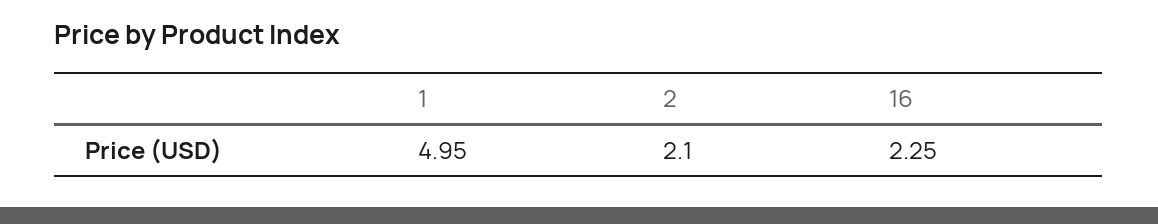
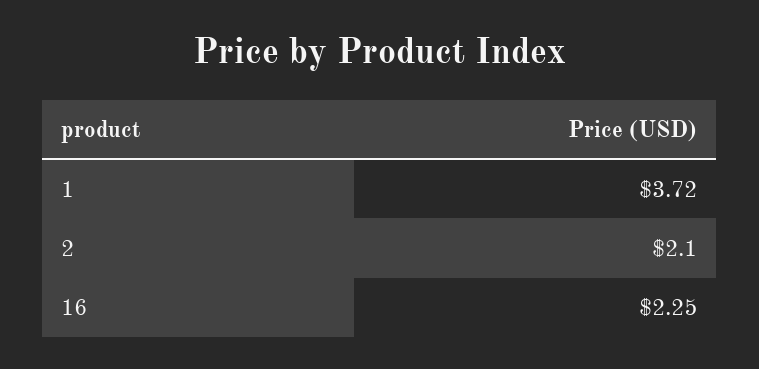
  {
-   "1": 4.95,
+   "1": 3.72,
    "2": 2.1,
    "16": 2.25
  }

